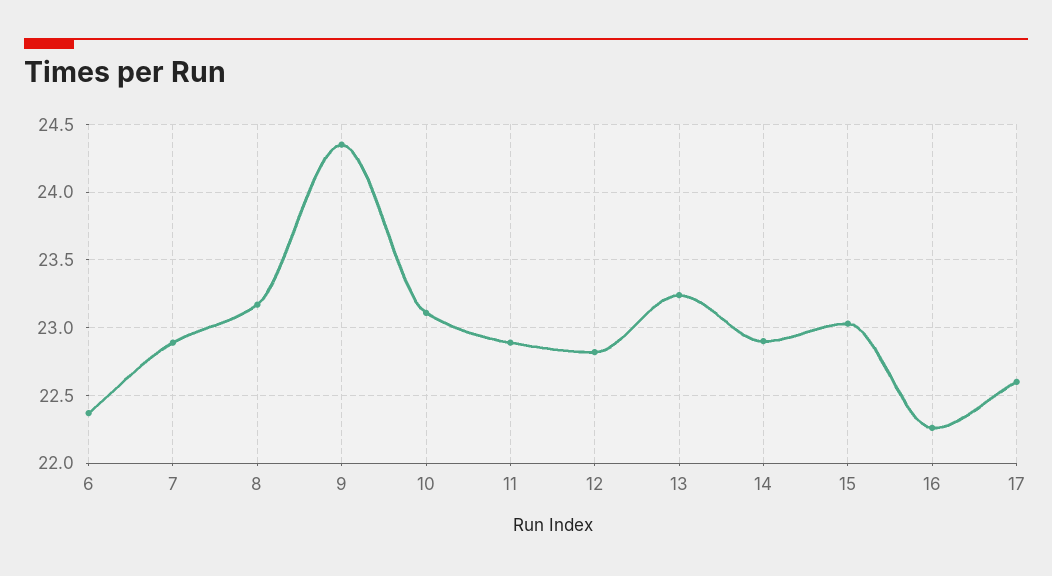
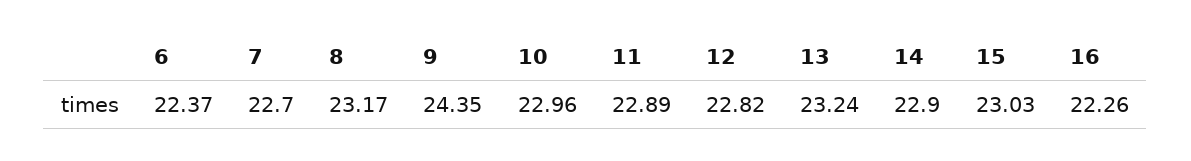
  {
    "6": 22.37,
-   "7": 22.9,
+   "7": 22.7,
    "8": 23.17,
    "9": 24.35,
-   "10": 23.1,
+   "10": 22.96,
    "11": 22.89,
    "12": 22.82,
    "13": 23.24,
    "14": 22.9,
    "15": 23.03,
-   "16": 22.26,
+   "16": 22.26
-   "17": 22.6
  }

